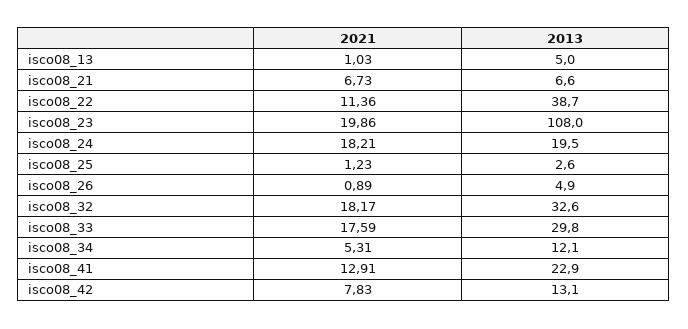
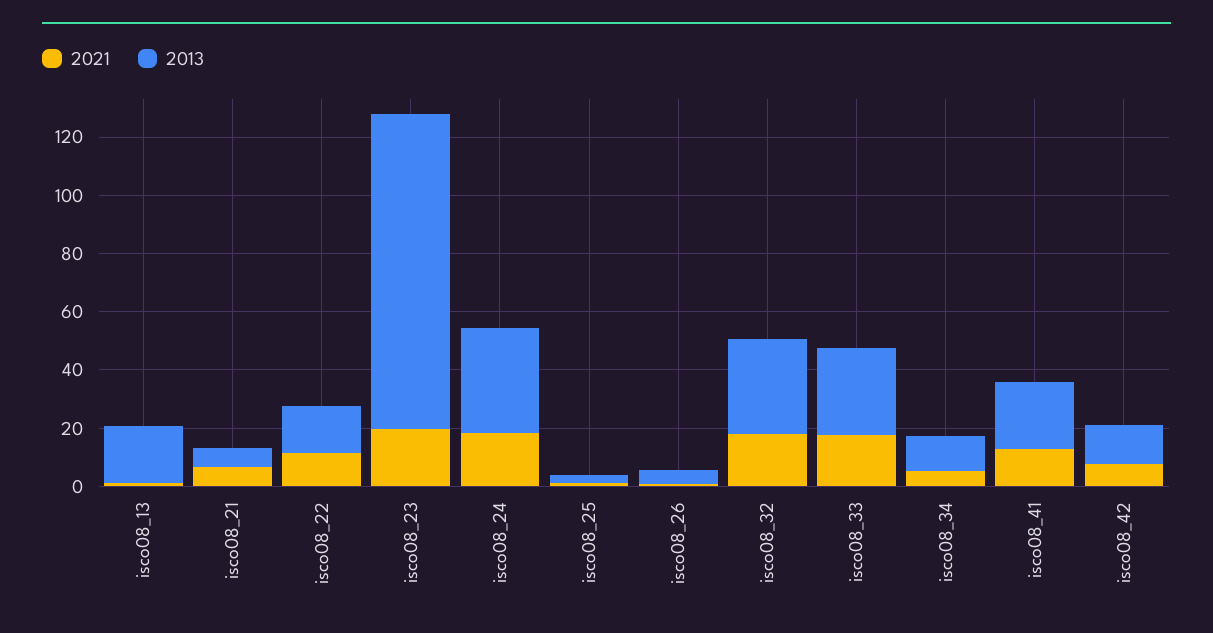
  {
    "2021": {
      "isco08_13": 1.03,
      "isco08_21": 6.73,
      "isco08_22": 11.36,
      "isco08_23": 19.86,
      "isco08_24": 18.21,
      "isco08_25": 1.23,
      "isco08_26": 0.89,
      "isco08_32": 18.17,
      "isco08_33": 17.59,
      "isco08_34": 5.31,
      "isco08_41": 12.91,
      "isco08_42": 7.83
    },
    "2013": {
-     "isco08_13": 5,
+     "isco08_13": 20,
      "isco08_21": 6.6,
-     "isco08_22": 38.7,
+     "isco08_22": 15,
      "isco08_23": 108,
-     "isco08_24": 19.5,
+     "isco08_24": 35,
      "isco08_25": 2.6,
      "isco08_26": 4.9,
      "isco08_32": 32.6,
      "isco08_33": 29.8,
      "isco08_34": 12.1,
      "isco08_41": 22.9,
      "isco08_42": 13.1
    }
  }

